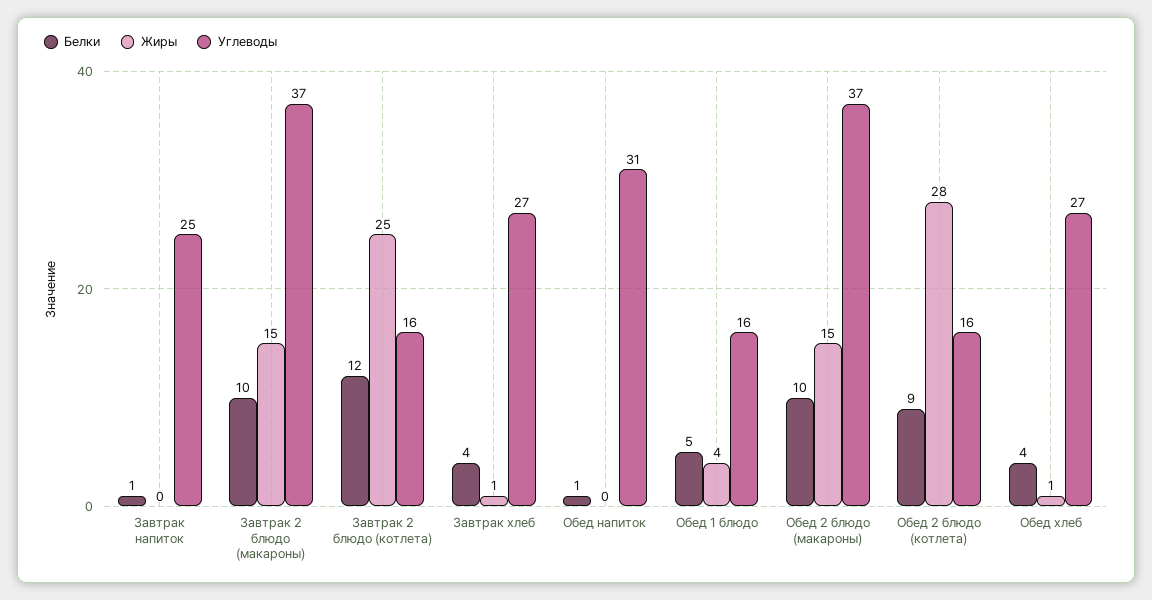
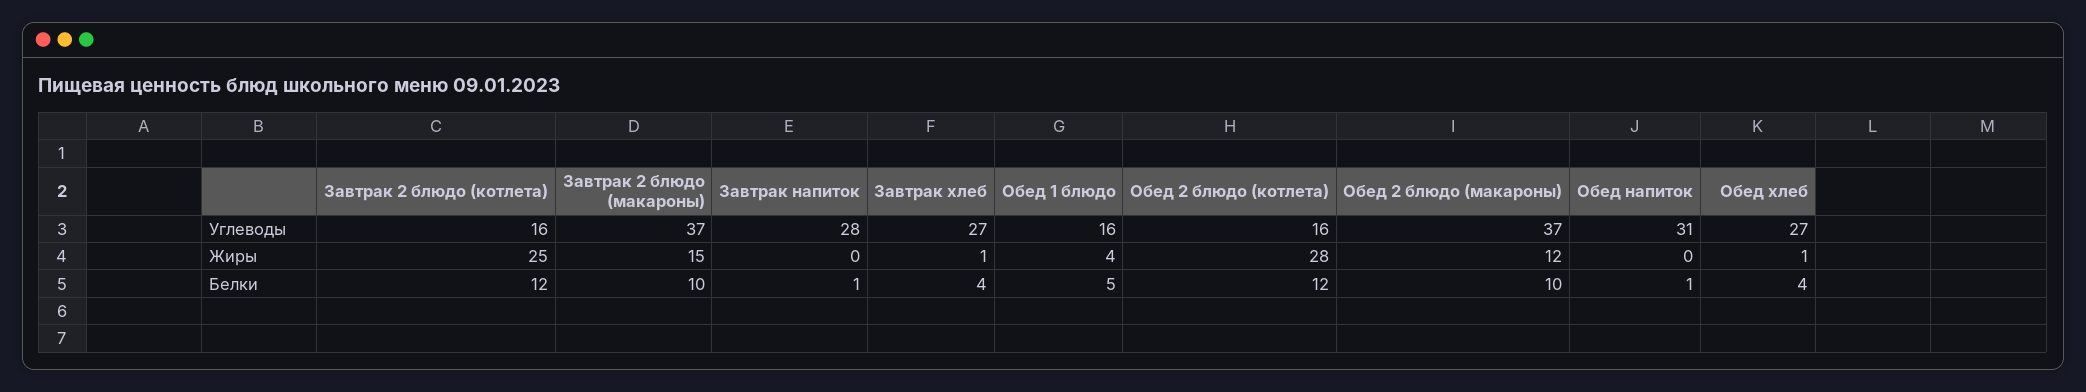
  {
    "Белки": {
      "Завтрак напиток": 1,
      "Завтрак 2 блюдо (макароны)": 10,
      "Завтрак 2 блюдо (котлета)": 12,
      "Завтрак хлеб": 4,
      "Обед напиток": 1,
      "Обед 1 блюдо": 5,
      "Обед 2 блюдо (макароны)": 10,
-     "Обед 2 блюдо (котлета)": 9,
+     "Обед 2 блюдо (котлета)": 12,
      "Обед хлеб": 4
    },
    "Жиры": {
      "Завтрак напиток": 0,
      "Завтрак 2 блюдо (макароны)": 15,
      "Завтрак 2 блюдо (котлета)": 25,
      "Завтрак хлеб": 1,
      "Обед напиток": 0,
      "Обед 1 блюдо": 4,
-     "Обед 2 блюдо (макароны)": 15,
+     "Обед 2 блюдо (макароны)": 12,
      "Обед 2 блюдо (котлета)": 28,
      "Обед хлеб": 1
    },
    "Углеводы": {
-     "Завтрак напиток": 25,
+     "Завтрак напиток": 28,
      "Завтрак 2 блюдо (макароны)": 37,
      "Завтрак 2 блюдо (котлета)": 16,
      "Завтрак хлеб": 27,
      "Обед напиток": 31,
      "Обед 1 блюдо": 16,
      "Обед 2 блюдо (макароны)": 37,
      "Обед 2 блюдо (котлета)": 16,
      "Обед хлеб": 27
    }
  }

